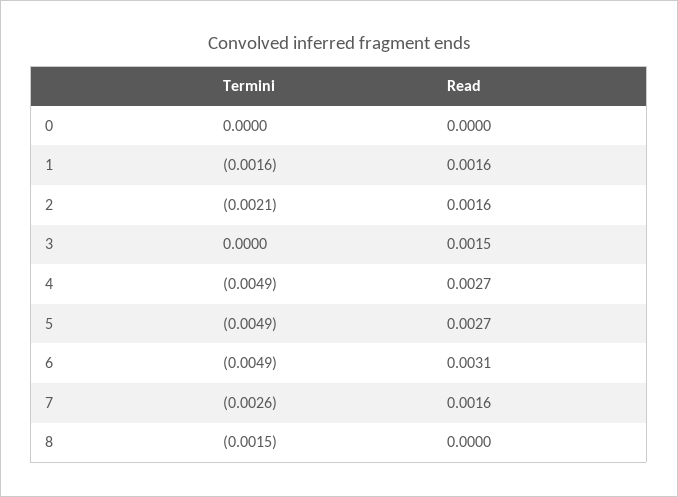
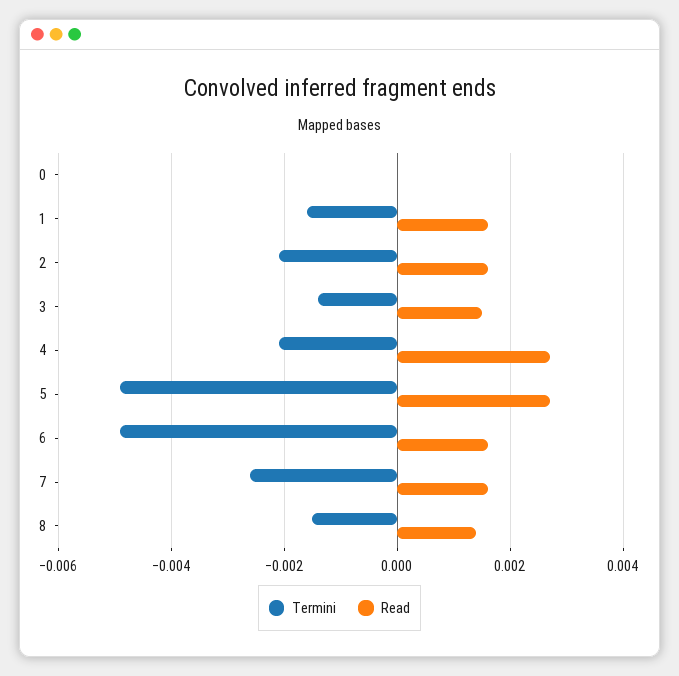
  {
    "Termini": {
      "0": 0,
      "1": -0.0016,
      "2": -0.0021,
-     "3": 0,
+     "3": -0.0015,
-     "4": -0.0049,
+     "4": -0.002,
      "5": -0.0049,
      "6": -0.0049,
      "7": -0.0026,
      "8": -0.0015
    },
    "Read": {
      "0": 0,
      "1": 0.0016,
      "2": 0.0016,
      "3": 0.0015,
      "4": 0.0027,
      "5": 0.0027,
-     "6": 0.0031,
+     "6": 0.0015,
      "7": 0.0016,
-     "8": 0
+     "8": 0.0015
    }
  }

